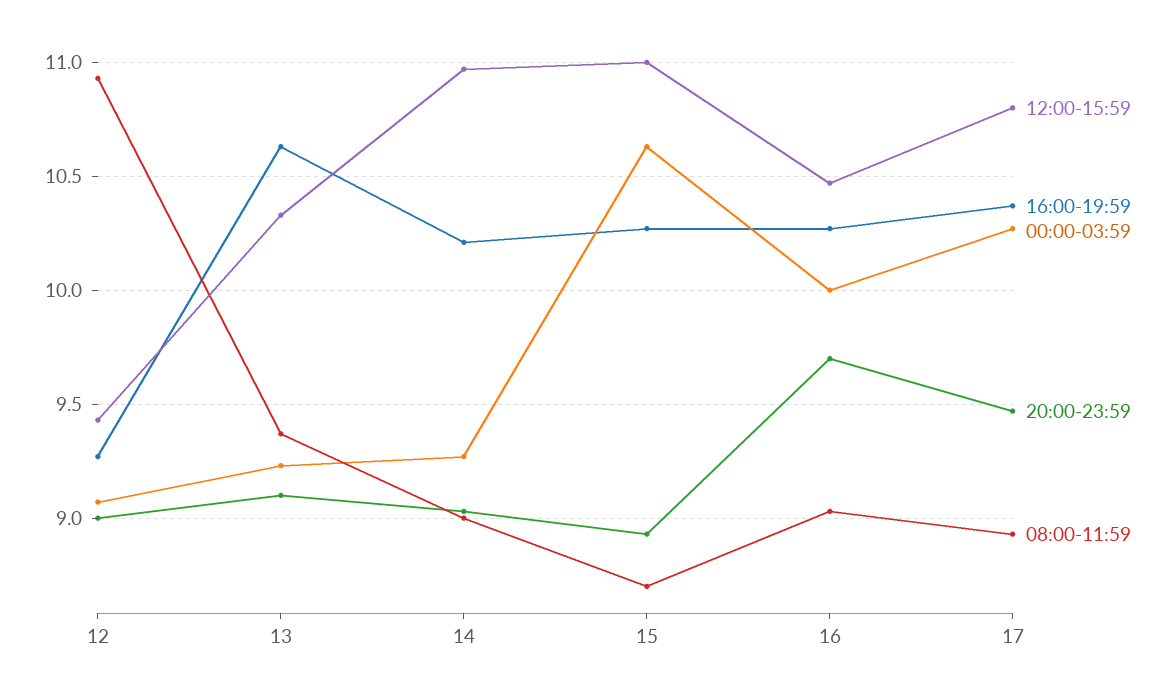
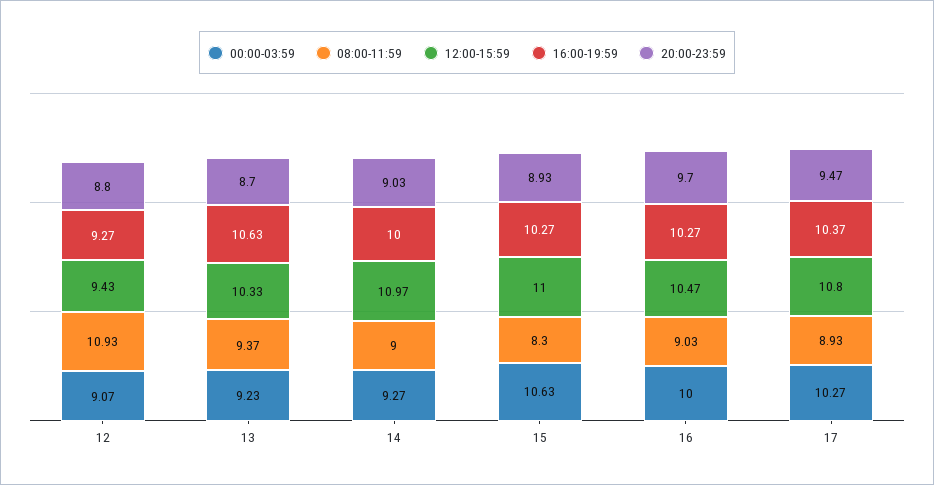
  {
    "12:00-15:59": {
      "12": 9.43,
      "13": 10.33,
      "14": 10.97,
      "15": 11,
      "16": 10.47,
      "17": 10.8
    },
    "16:00-19:59": {
      "12": 9.27,
      "13": 10.63,
-     "14": 10.2,
+     "14": 10,
      "15": 10.27,
      "16": 10.27,
      "17": 10.37
    },
    "00:00-03:59": {
      "12": 9.07,
      "13": 9.23,
      "14": 9.27,
      "15": 10.63,
      "16": 10,
      "17": 10.27
    },
    "20:00-23:59": {
-     "12": 9,
+     "12": 8.8,
-     "13": 9.1,
+     "13": 8.7,
      "14": 9.03,
      "15": 8.93,
      "16": 9.7,
      "17": 9.47
    },
    "08:00-11:59": {
      "12": 10.93,
      "13": 9.37,
      "14": 9,
-     "15": 8.7,
+     "15": 8.3,
      "16": 9.03,
      "17": 8.93
    }
  }

